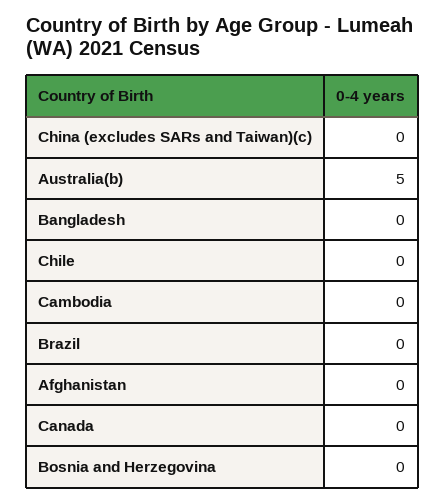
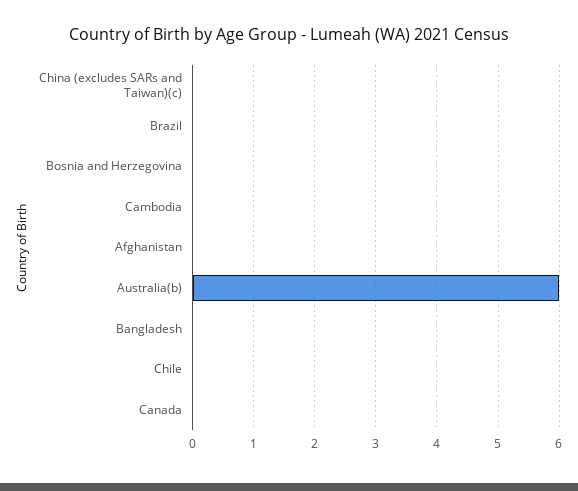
  {
    "China (excludes SARs and Taiwan)(c)": 0,
-   "Australia(b)": 5,
+   "Australia(b)": 6,
    "Bangladesh": 0,
    "Chile": 0,
    "Cambodia": 0,
    "Brazil": 0,
    "Afghanistan": 0,
    "Canada": 0,
    "Bosnia and Herzegovina": 0
  }

